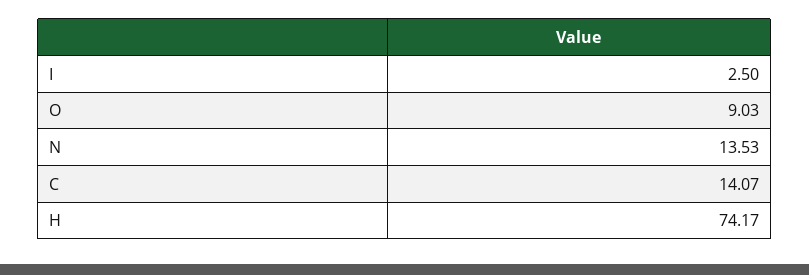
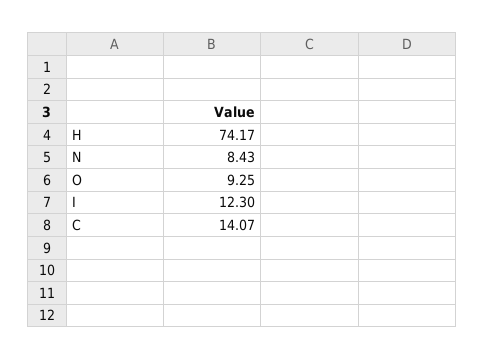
  {
-   "I": 2.5,
+   "I": 12.3,
-   "O": 9.03,
+   "O": 9.25,
-   "N": 13.53,
+   "N": 8.43,
    "C": 14.07,
    "H": 74.17
  }

